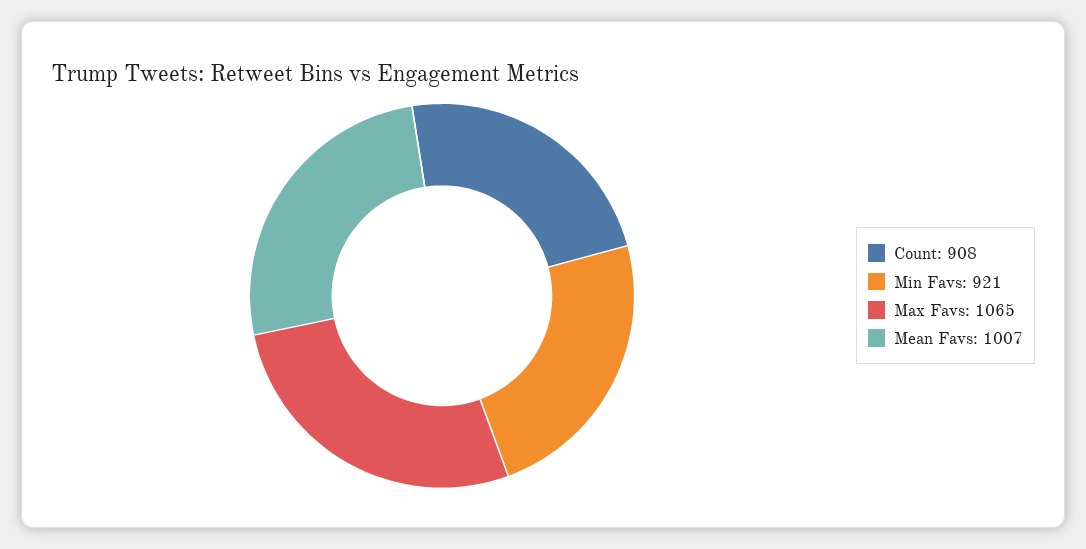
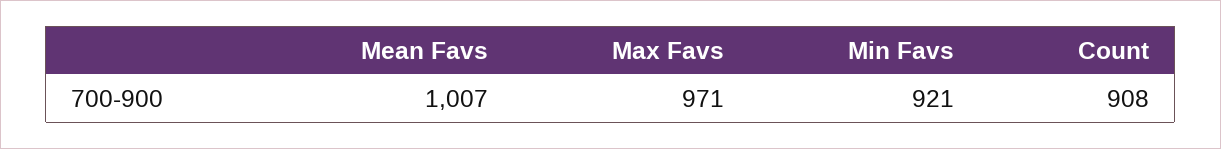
  {
    "Count": 908,
    "Min Favs": 921,
-   "Max Favs": 1065,
+   "Max Favs": 971,
    "Mean Favs": 1007
  }

